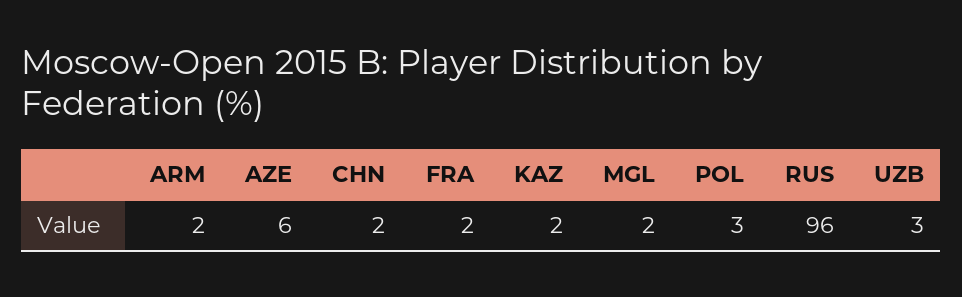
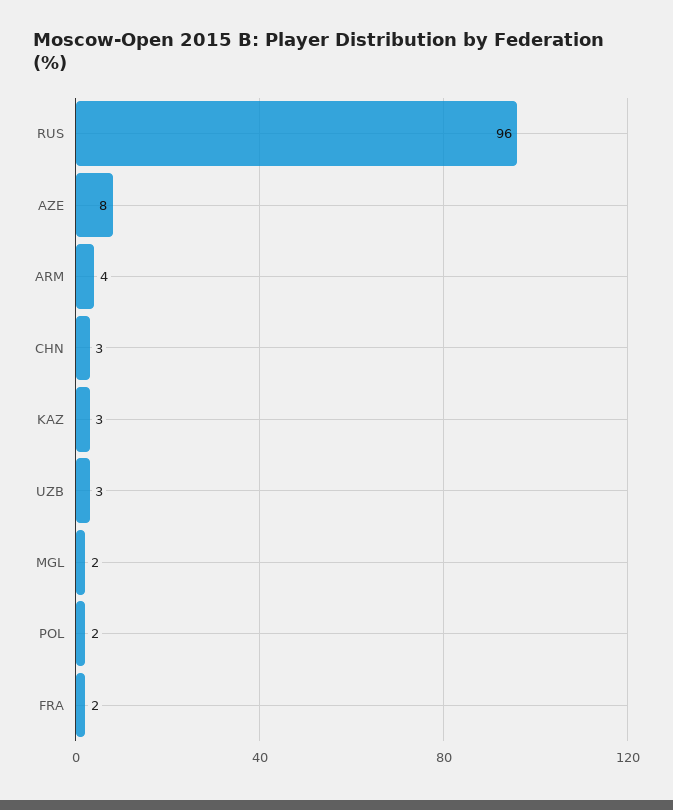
  {
-   "ARM": 2,
+   "ARM": 4,
-   "AZE": 6,
+   "AZE": 8,
-   "CHN": 2,
+   "CHN": 3,
    "FRA": 2,
-   "KAZ": 2,
+   "KAZ": 3,
    "MGL": 2,
-   "POL": 3,
+   "POL": 2,
    "RUS": 96,
    "UZB": 3
  }

